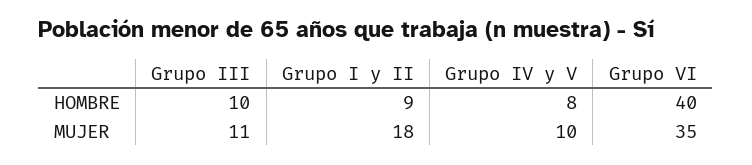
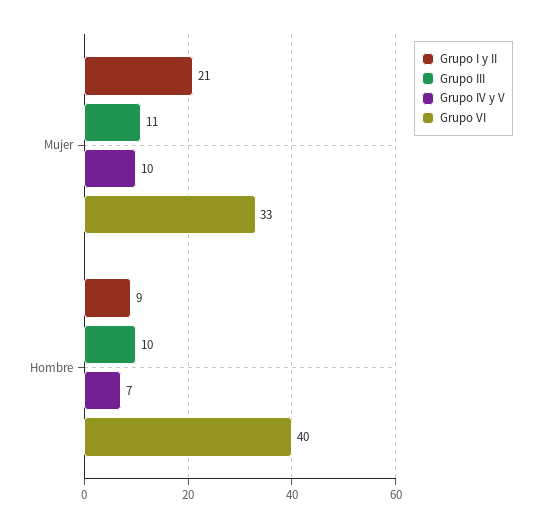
  {
    "Grupo III": {
      "HOMBRE": 10,
      "MUJER": 11
    },
    "Grupo I y II": {
      "HOMBRE": 9,
-     "MUJER": 18
+     "MUJER": 21
    },
    "Grupo IV y V": {
-     "HOMBRE": 8,
+     "HOMBRE": 7,
      "MUJER": 10
    },
    "Grupo VI": {
      "HOMBRE": 40,
-     "MUJER": 35
+     "MUJER": 33
    }
  }

